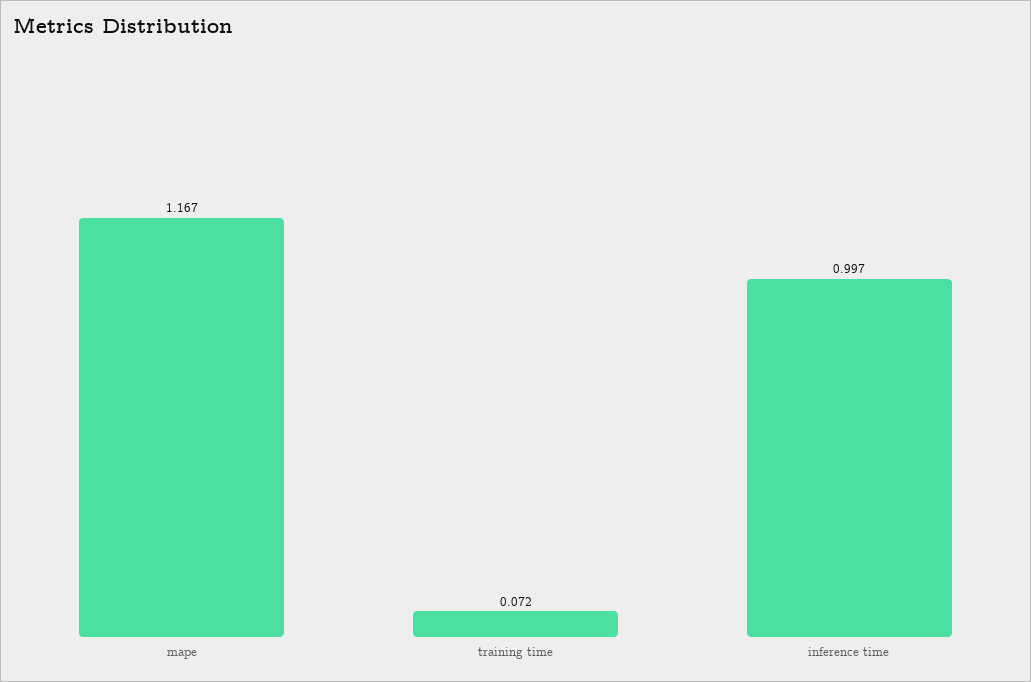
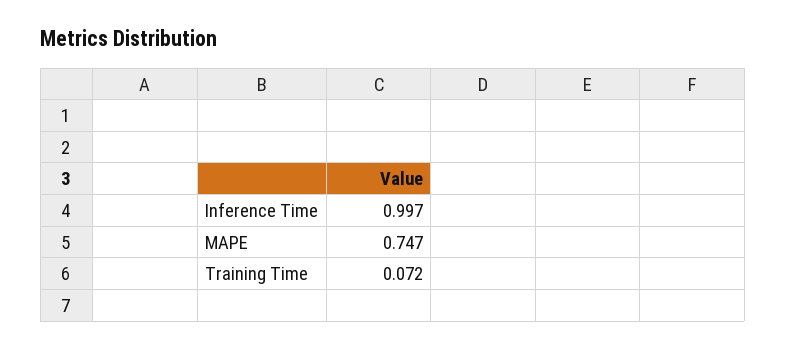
  {
-   "mape": 1.167,
+   "mape": 0.747,
    "training time": 0.072,
    "inference time": 0.997
  }

